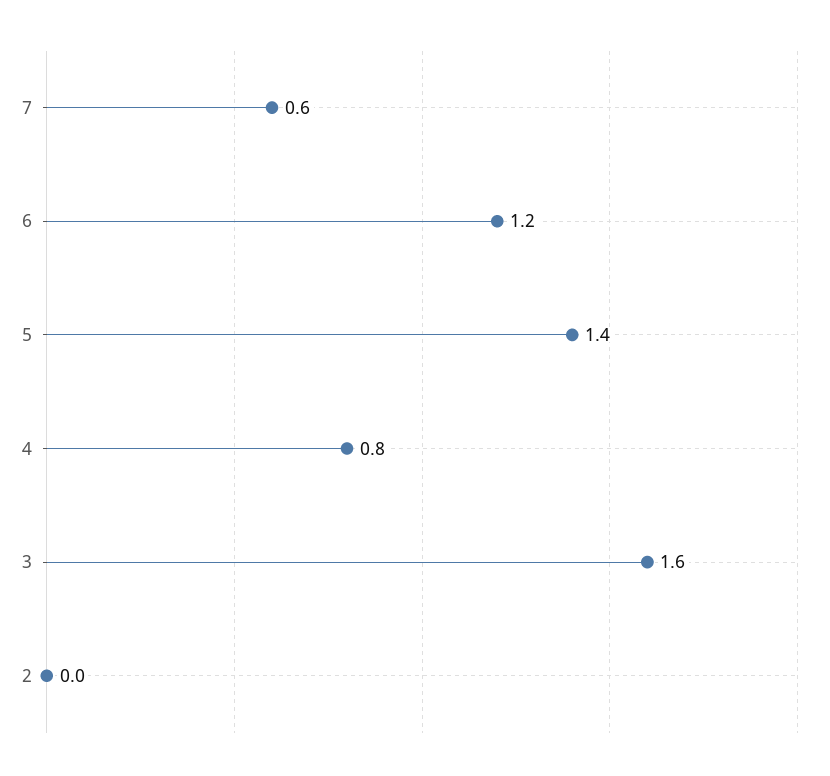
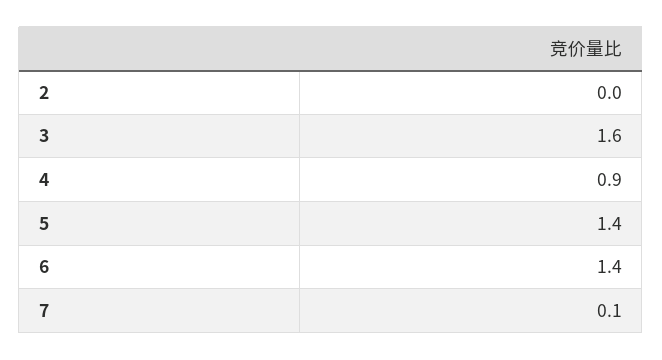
  {
-   "7": 0.6,
+   "7": 0.1,
-   "6": 1.2,
+   "6": 1.4,
    "5": 1.4,
-   "4": 0.8,
+   "4": 0.9,
    "3": 1.6,
    "2": 0
  }

